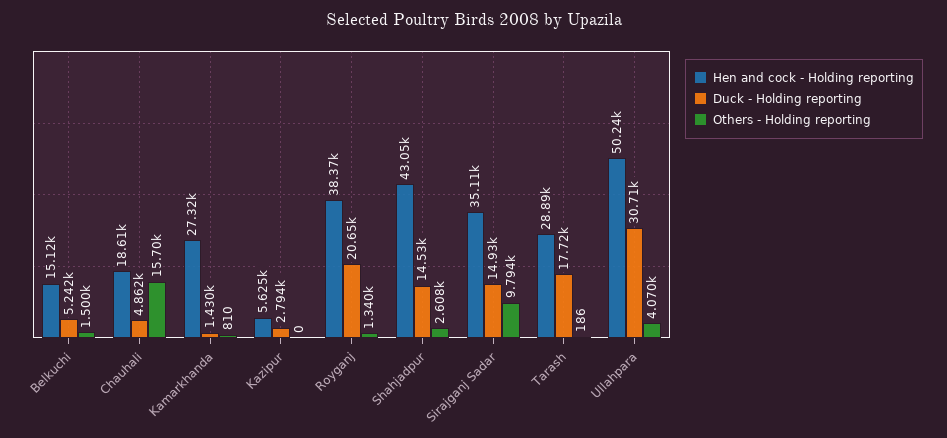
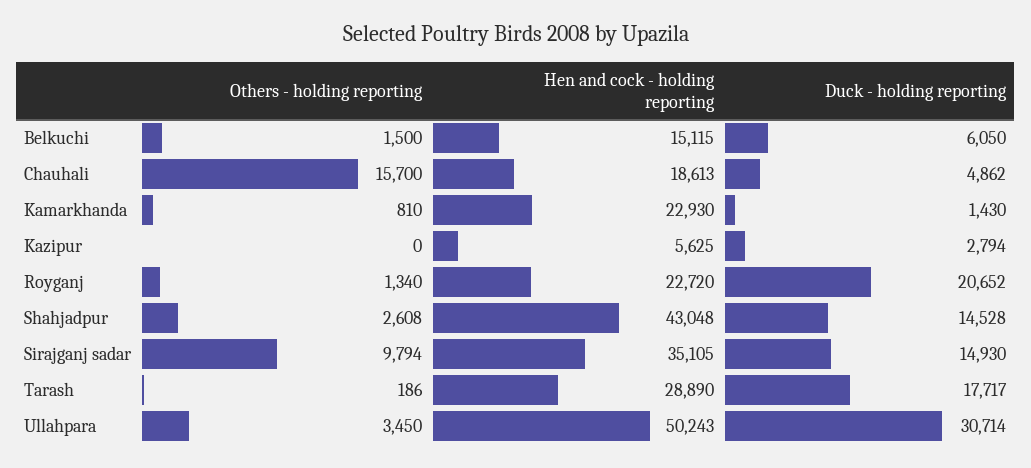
  {
    "Hen and cock - Holding reporting": {
      "Belkuchi": 15115,
      "Chauhali": 18613,
-     "Kamarkhanda": 27320,
+     "Kamarkhanda": 22930,
      "Kazipur": 5625,
-     "Royganj": 38370,
+     "Royganj": 22720,
      "Shahjadpur": 43048,
      "Sirajganj Sadar": 35105,
      "Tarash": 28890,
      "Ullahpara": 50243
    },
    "Duck - Holding reporting": {
-     "Belkuchi": 5242,
+     "Belkuchi": 6050,
      "Chauhali": 4862,
      "Kamarkhanda": 1430,
      "Kazipur": 2794,
      "Royganj": 20652,
      "Shahjadpur": 14528,
      "Sirajganj Sadar": 14930,
      "Tarash": 17717,
      "Ullahpara": 30714
    },
    "Others - Holding reporting": {
      "Belkuchi": 1500,
      "Chauhali": 15700,
      "Kamarkhanda": 810,
      "Kazipur": 0,
      "Royganj": 1340,
      "Shahjadpur": 2608,
      "Sirajganj Sadar": 9794,
      "Tarash": 186,
-     "Ullahpara": 4070
+     "Ullahpara": 3450
    }
  }

